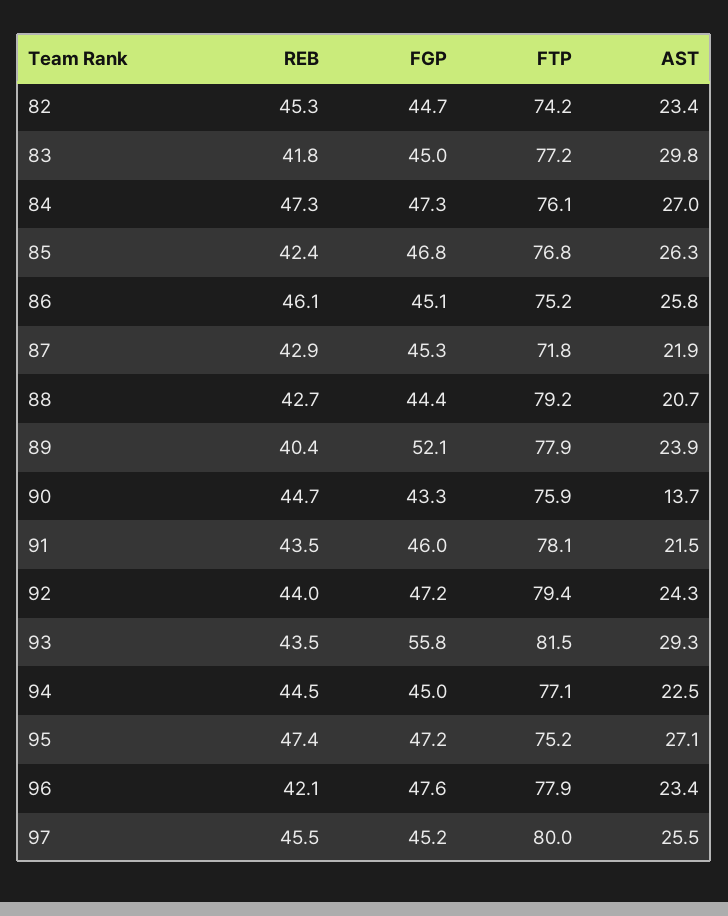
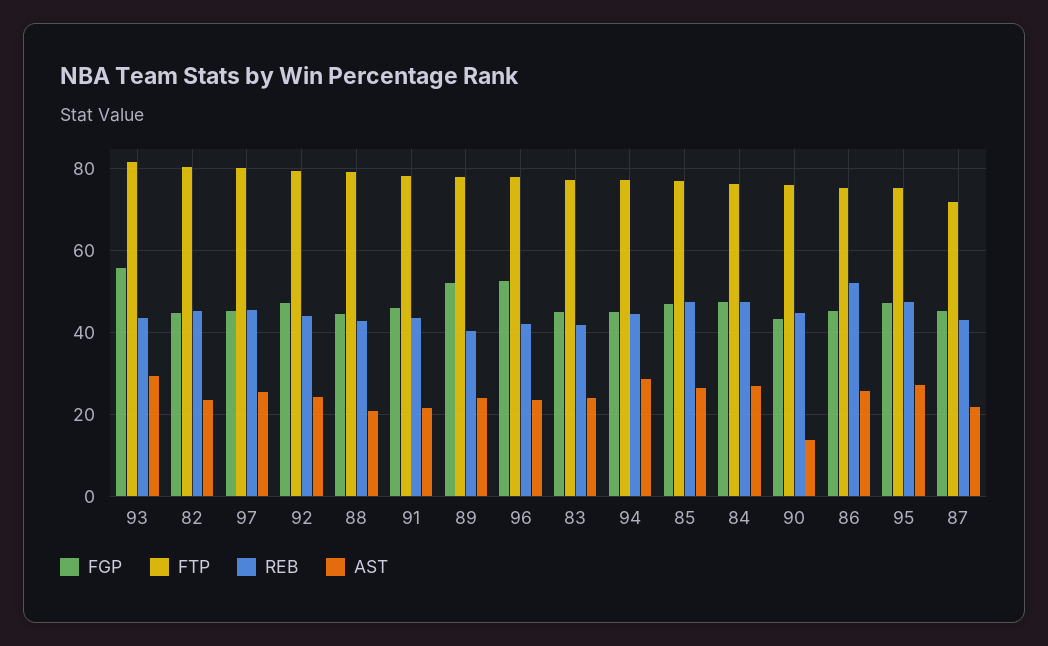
  {
    "REB": {
      "82": 45.3,
      "83": 41.8,
      "84": 47.3,
-     "85": 42.4,
+     "85": 48,
-     "86": 46.1,
+     "86": 52,
      "87": 42.9,
      "88": 42.7,
      "89": 40.4,
      "90": 44.7,
      "91": 43.5,
      "92": 44,
      "93": 43.5,
      "94": 44.5,
      "95": 47.4,
      "96": 42.1,
      "97": 45.5
    },
    "FGP": {
      "82": 44.7,
      "83": 45,
      "84": 47.3,
      "85": 46.8,
      "86": 45.1,
      "87": 45.3,
      "88": 44.4,
      "89": 52.1,
      "90": 43.3,
      "91": 46,
      "92": 47.2,
      "93": 55.8,
      "94": 45,
      "95": 47.2,
-     "96": 47.6,
+     "96": 52,
      "97": 45.2
    },
    "FTP": {
-     "82": 74.2,
+     "82": 80,
      "83": 77.2,
      "84": 76.1,
      "85": 76.8,
      "86": 75.2,
      "87": 71.8,
      "88": 79.2,
      "89": 77.9,
      "90": 75.9,
      "91": 78.1,
      "92": 79.4,
      "93": 81.5,
      "94": 77.1,
      "95": 75.2,
      "96": 77.9,
      "97": 80
    },
    "AST": {
      "82": 23.4,
-     "83": 29.8,
+     "83": 24,
      "84": 27,
      "85": 26.3,
      "86": 25.8,
      "87": 21.9,
      "88": 20.7,
      "89": 23.9,
      "90": 13.7,
      "91": 21.5,
      "92": 24.3,
      "93": 29.3,
-     "94": 22.5,
+     "94": 28,
      "95": 27.1,
      "96": 23.4,
      "97": 25.5
    }
  }

